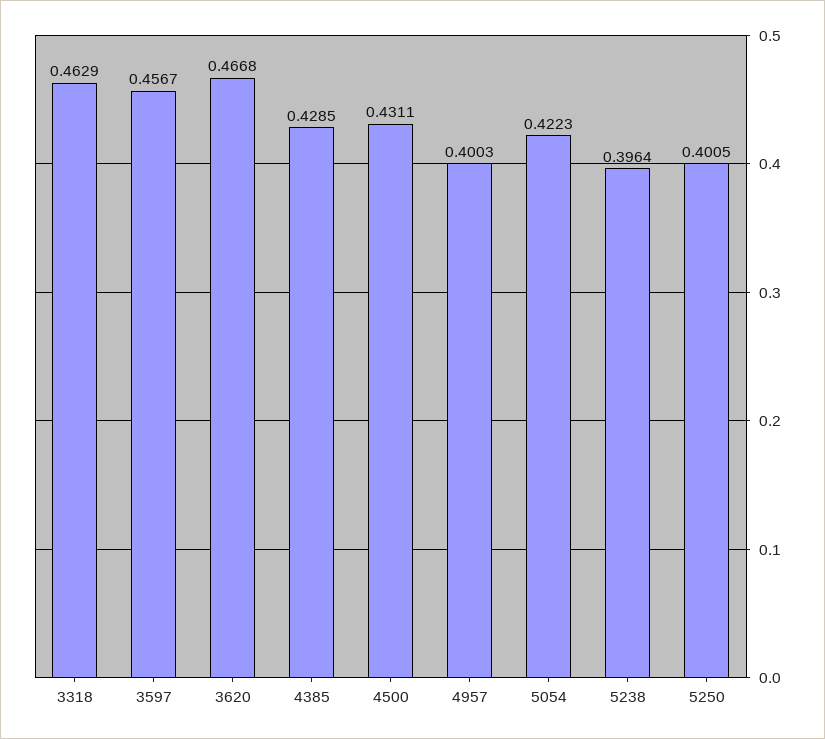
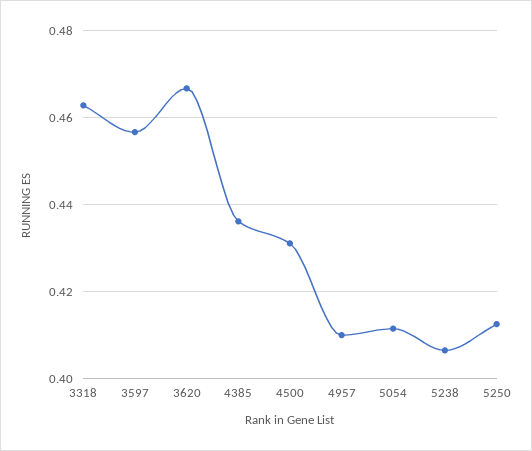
  {
    "3318": 0.4629,
    "3597": 0.4567,
    "3620": 0.4668,
-   "4385": 0.4285,
+   "4385": 0.436,
    "4500": 0.4311,
-   "4957": 0.4003,
+   "4957": 0.41,
-   "5054": 0.4223,
+   "5054": 0.412,
-   "5238": 0.3964,
+   "5238": 0.406,
-   "5250": 0.4005
+   "5250": 0.412
  }

